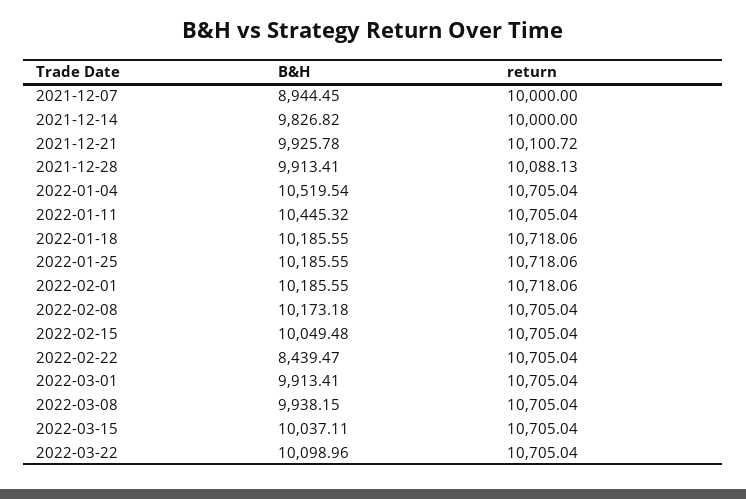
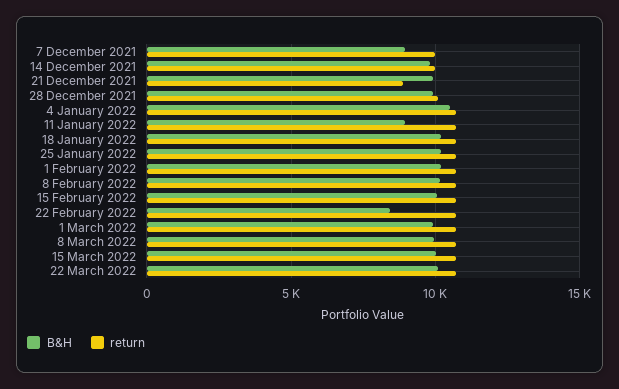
  {
    "B&H": {
      "2021-12-07": 8944.45,
      "2021-12-14": 9826.82,
      "2021-12-21": 9925.78,
      "2021-12-28": 9913.41,
      "2022-01-04": 10519.54,
-     "2022-01-11": 10445.32,
+     "2022-01-11": 9000,
      "2022-01-18": 10185.55,
      "2022-01-25": 10185.55,
      "2022-02-01": 10185.55,
      "2022-02-08": 10173.18,
      "2022-02-15": 10049.48,
      "2022-02-22": 8439.47,
      "2022-03-01": 9913.41,
      "2022-03-08": 9938.15,
      "2022-03-15": 10037.11,
      "2022-03-22": 10098.96
    },
    "return": {
      "2021-12-07": 10000,
      "2021-12-14": 10000,
-     "2021-12-21": 10100.72,
+     "2021-12-21": 9000,
      "2021-12-28": 10088.13,
      "2022-01-04": 10705.04,
      "2022-01-11": 10705.04,
      "2022-01-18": 10718.06,
      "2022-01-25": 10718.06,
      "2022-02-01": 10718.06,
      "2022-02-08": 10705.04,
      "2022-02-15": 10705.04,
      "2022-02-22": 10705.04,
      "2022-03-01": 10705.04,
      "2022-03-08": 10705.04,
      "2022-03-15": 10705.04,
      "2022-03-22": 10705.04
    }
  }

